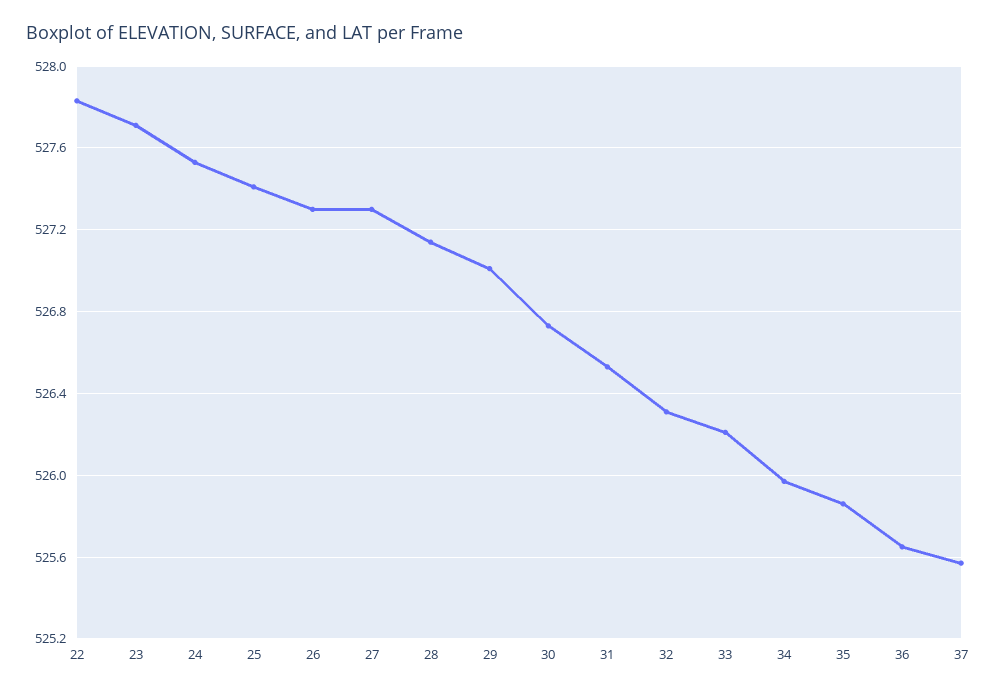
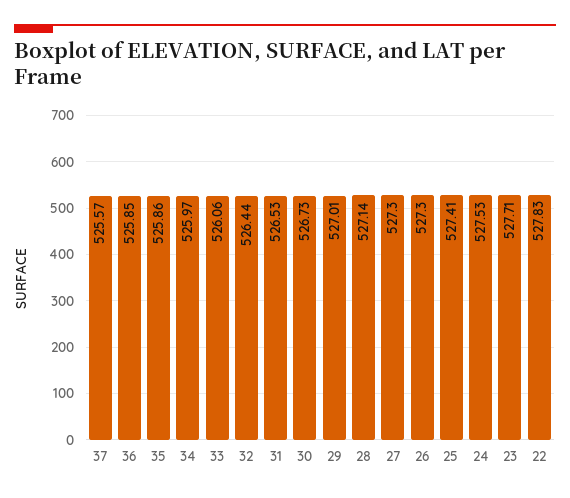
  {
    "22": 527.83,
    "23": 527.71,
    "24": 527.53,
    "25": 527.41,
    "26": 527.3,
    "27": 527.3,
    "28": 527.14,
    "29": 527.01,
    "30": 526.73,
    "31": 526.53,
-   "32": 526.3,
+   "32": 526.44,
-   "33": 526.2,
+   "33": 526.06,
    "34": 525.97,
    "35": 525.86,
-   "36": 525.65,
+   "36": 525.85,
    "37": 525.57
  }

